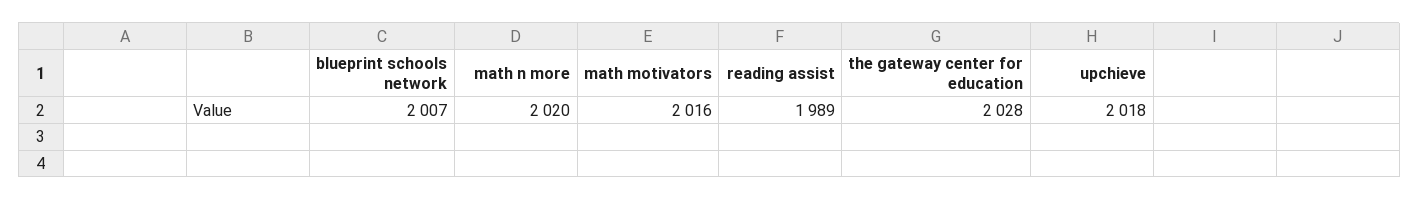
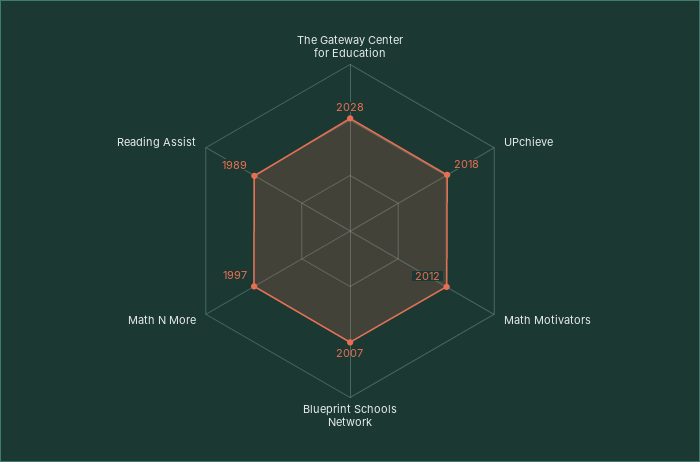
  {
    "blueprint schools network": 2007,
-   "math n more": 2020,
+   "math n more": 1997,
-   "math motivators": 2016,
+   "math motivators": 2012,
    "reading assist": 1989,
    "the gateway center for education": 2028,
    "upchieve": 2018
  }

